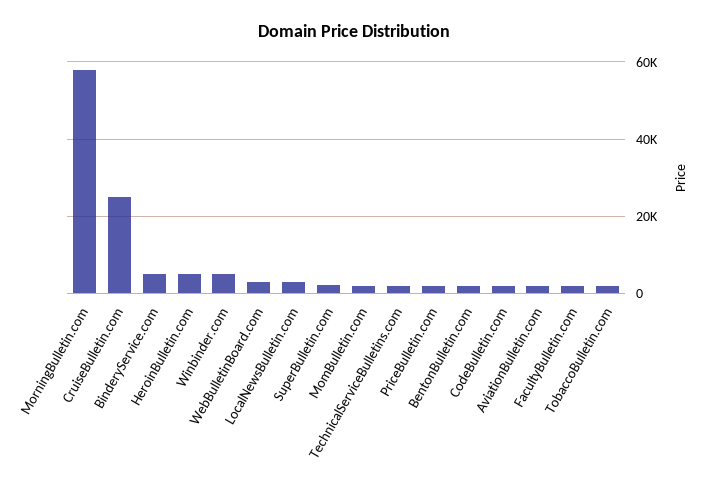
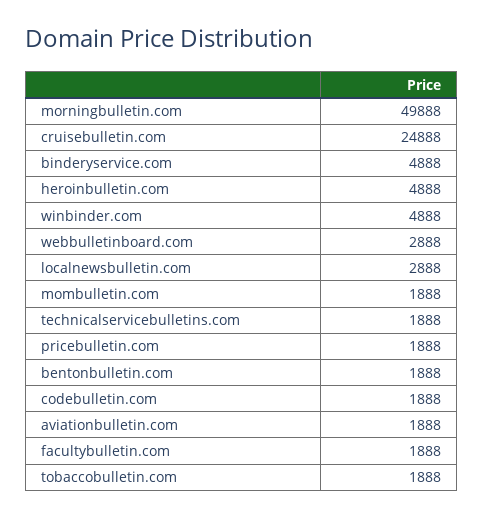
  {
-   "MorningBulletin.com": 58000,
+   "MorningBulletin.com": 49888,
    "CruiseBulletin.com": 24888,
    "BinderyService.com": 4888,
    "HeroinBulletin.com": 4888,
    "Winbinder.com": 4888,
    "WebBulletinBoard.com": 2888,
    "LocalNewsBulletin.com": 2888,
-   "SuperBulletin.com": 2000,
    "MomBulletin.com": 1888,
    "TechnicalServiceBulletins.com": 1888,
    "PriceBulletin.com": 1888,
    "BentonBulletin.com": 1888,
    "CodeBulletin.com": 1888,
    "AviationBulletin.com": 1888,
    "FacultyBulletin.com": 1888,
    "TobaccoBulletin.com": 1888
  }

